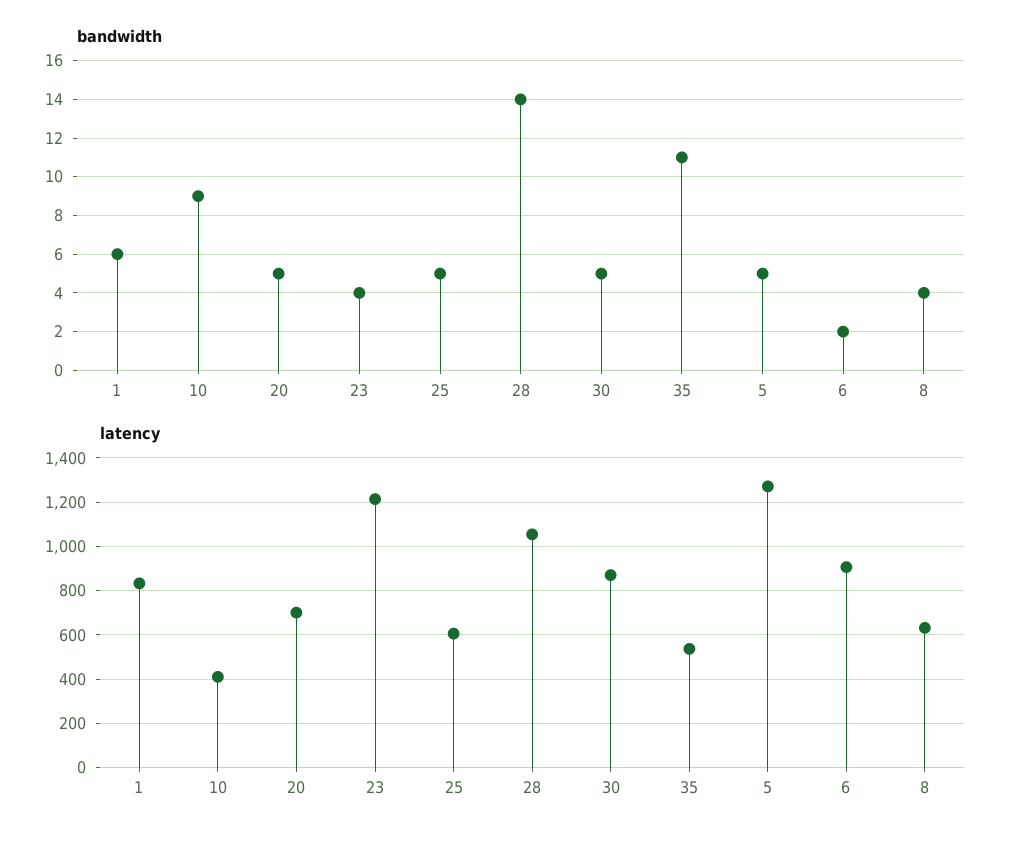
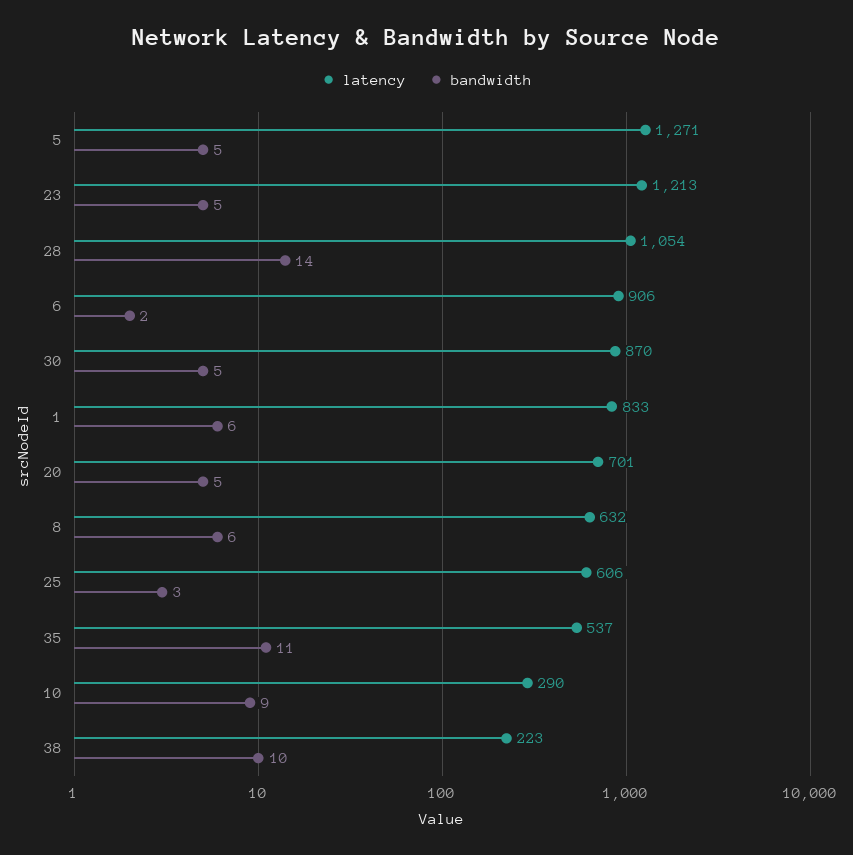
  {
    "bandwidth": {
      "1": 6,
      "10": 9,
      "20": 5,
-     "23": 4,
+     "23": 5,
-     "25": 5,
+     "25": 3,
      "28": 14,
      "30": 5,
      "35": 11,
      "5": 5,
      "6": 2,
-     "8": 4
+     "8": 6,
+     "38": 10
    },
    "latency": {
      "1": 833,
-     "10": 400,
+     "10": 290,
      "20": 701,
      "23": 1213,
      "25": 606,
      "28": 1054,
      "30": 870,
      "35": 537,
      "5": 1271,
      "6": 906,
-     "8": 632
+     "8": 632,
+     "38": 223
    }
  }

